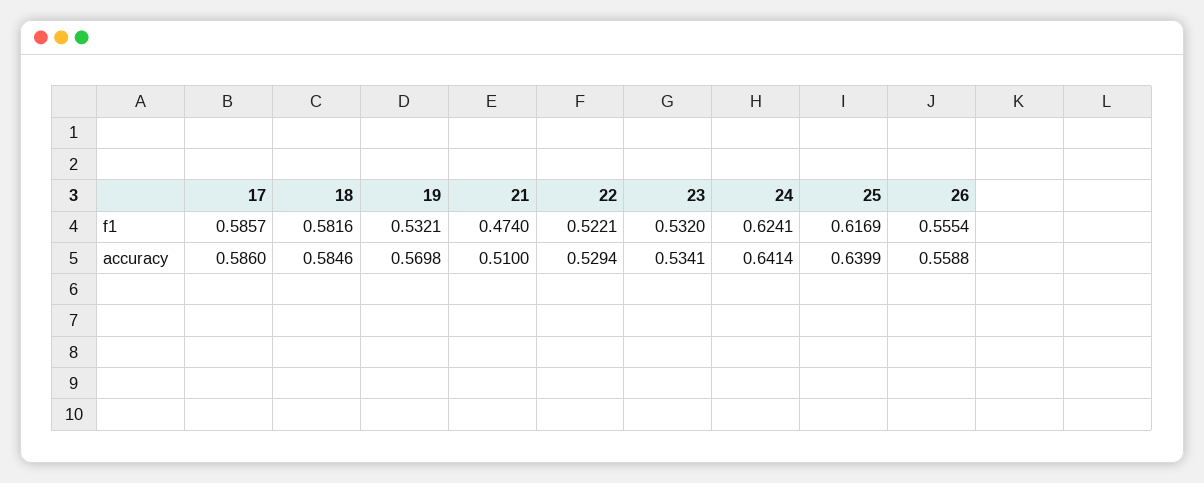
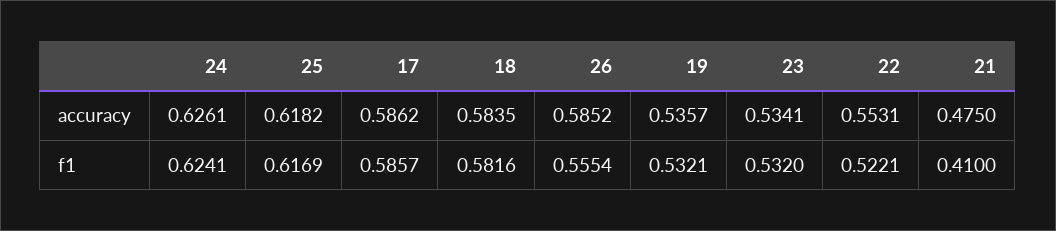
  {
    "17": {
      "f1": 0.5857,
-     "accuracy": 0.586
+     "accuracy": 0.5862
    },
    "18": {
      "f1": 0.5816,
-     "accuracy": 0.5846
+     "accuracy": 0.5835
    },
    "19": {
      "f1": 0.5321,
-     "accuracy": 0.5698
+     "accuracy": 0.5357
    },
    "21": {
-     "f1": 0.474,
+     "f1": 0.41,
-     "accuracy": 0.51
+     "accuracy": 0.475
    },
    "22": {
      "f1": 0.5221,
-     "accuracy": 0.5294
+     "accuracy": 0.5531
    },
    "23": {
      "f1": 0.532,
      "accuracy": 0.5341
    },
    "24": {
      "f1": 0.6241,
-     "accuracy": 0.6414
+     "accuracy": 0.6261
    },
    "25": {
      "f1": 0.6169,
-     "accuracy": 0.6399
+     "accuracy": 0.6182
    },
    "26": {
      "f1": 0.5554,
-     "accuracy": 0.5588
+     "accuracy": 0.5852
    }
  }

